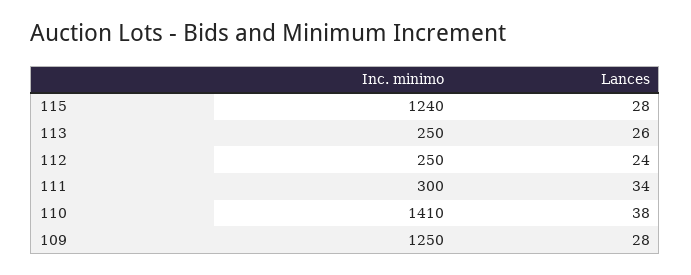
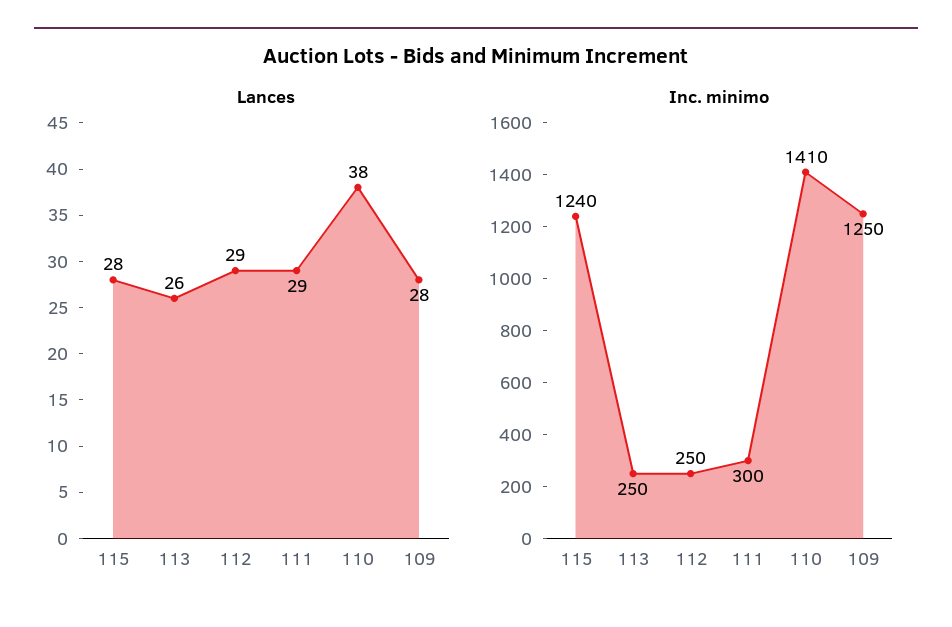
  {
    "Inc. minimo": {
      "115": 1240,
      "113": 250,
      "112": 250,
      "111": 300,
      "110": 1410,
      "109": 1250
    },
    "Lances": {
      "115": 28,
      "113": 26,
-     "112": 24,
+     "112": 29,
-     "111": 34,
+     "111": 29,
      "110": 38,
      "109": 28
    }
  }

